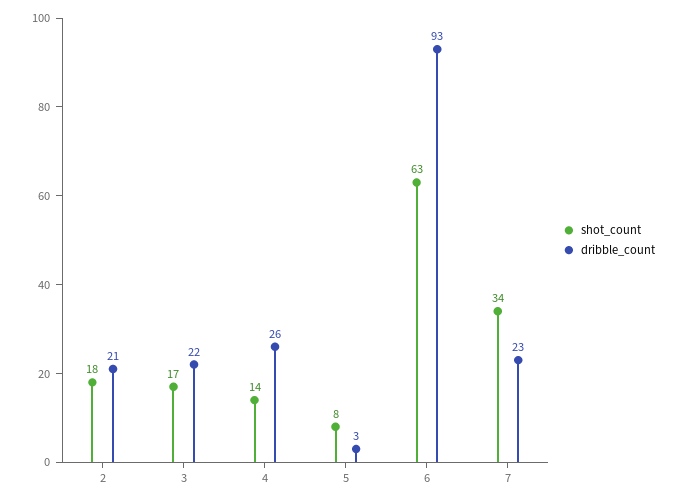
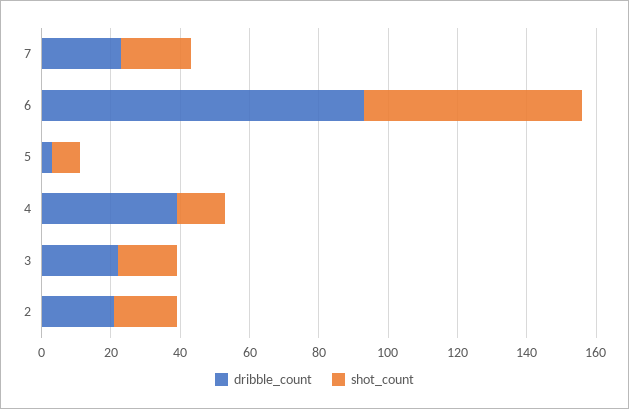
  {
    "shot_count": {
      "2": 18,
      "3": 17,
      "4": 14,
      "5": 8,
      "6": 63,
-     "7": 34
+     "7": 20
    },
    "dribble_count": {
      "2": 21,
      "3": 22,
-     "4": 26,
+     "4": 40,
      "5": 3,
      "6": 93,
      "7": 23
    }
  }

